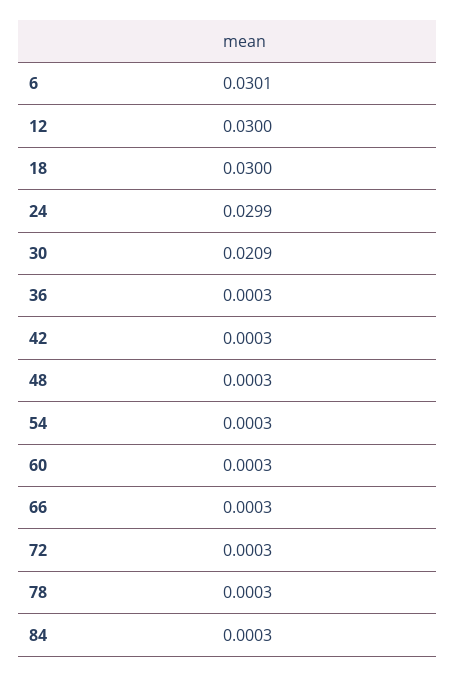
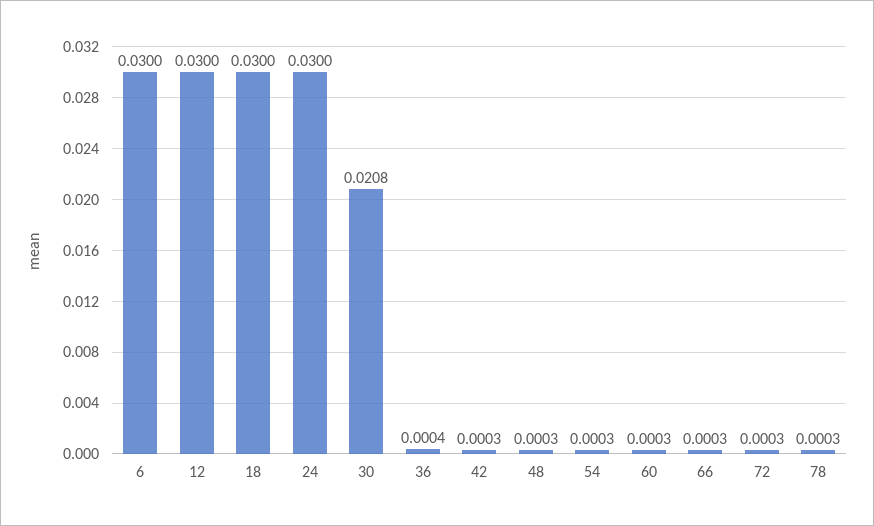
  {
-   "6": 0.0301,
+   "6": 0.03,
    "12": 0.03,
    "18": 0.03,
-   "24": 0.0299,
+   "24": 0.03,
-   "30": 0.0209,
+   "30": 0.0208,
-   "36": 0.0003,
+   "36": 0.0004,
    "42": 0.0003,
    "48": 0.0003,
    "54": 0.0003,
    "60": 0.0003,
    "66": 0.0003,
    "72": 0.0003,
-   "78": 0.0003,
+   "78": 0.0003
-   "84": 0.0003
  }

